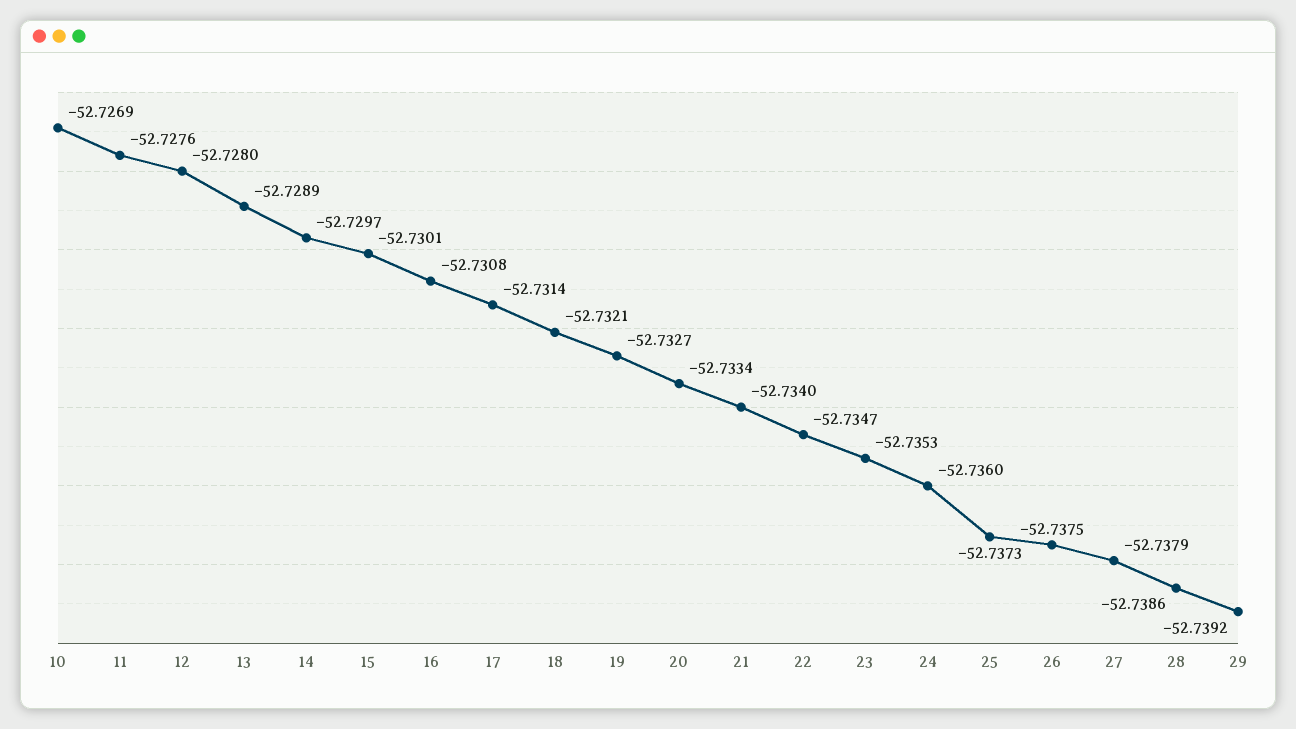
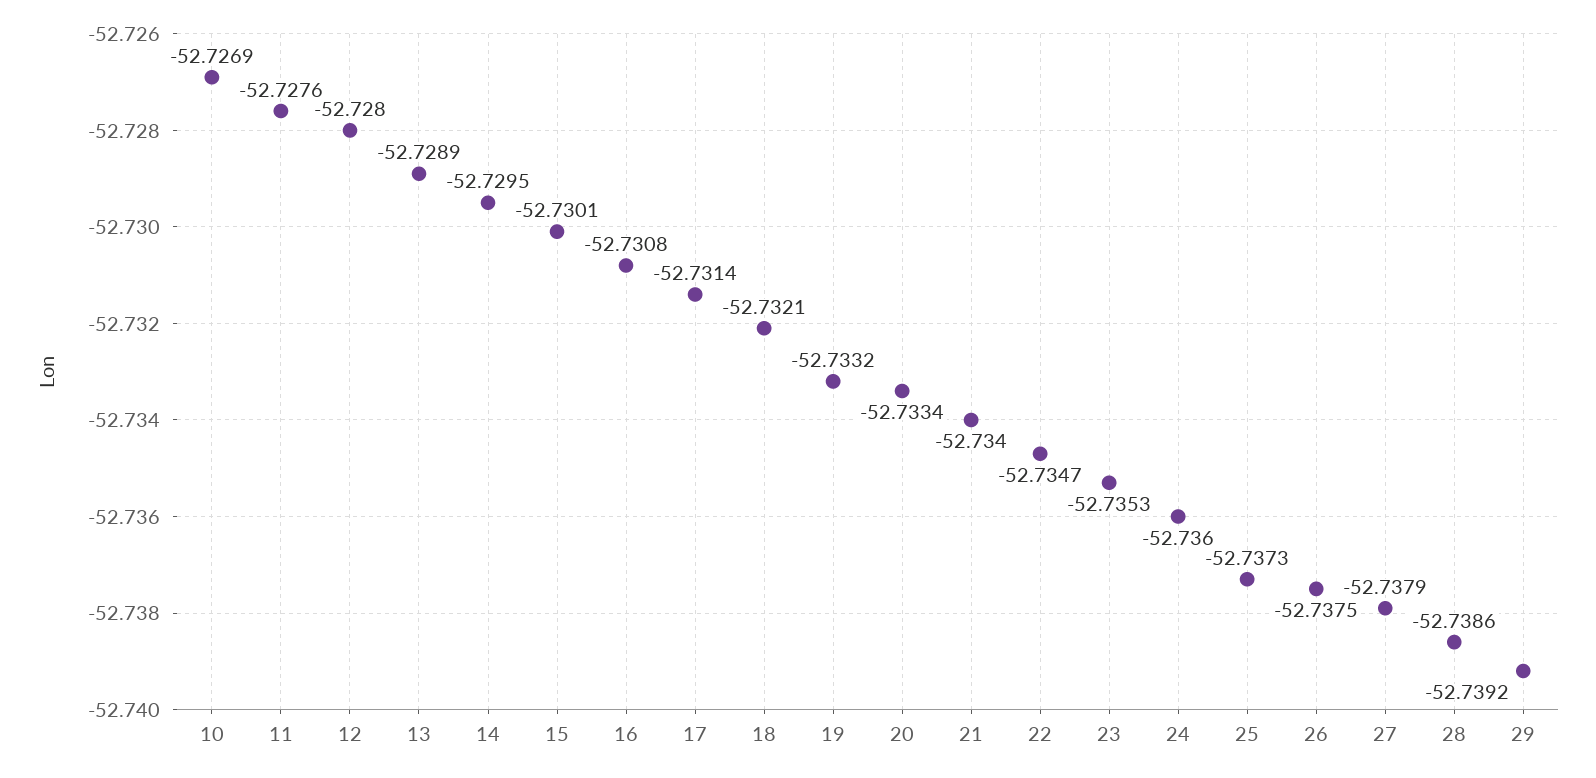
  {
    "10": -52.7269,
    "11": -52.7276,
    "12": -52.728,
    "13": -52.7289,
-   "14": -52.7297,
+   "14": -52.7295,
    "15": -52.7301,
    "16": -52.7308,
    "17": -52.7314,
    "18": -52.7321,
-   "19": -52.7327,
+   "19": -52.7332,
    "20": -52.7334,
    "21": -52.734,
    "22": -52.7347,
    "23": -52.7353,
    "24": -52.736,
    "25": -52.7373,
    "26": -52.7375,
    "27": -52.7379,
    "28": -52.7386,
    "29": -52.7392
  }

